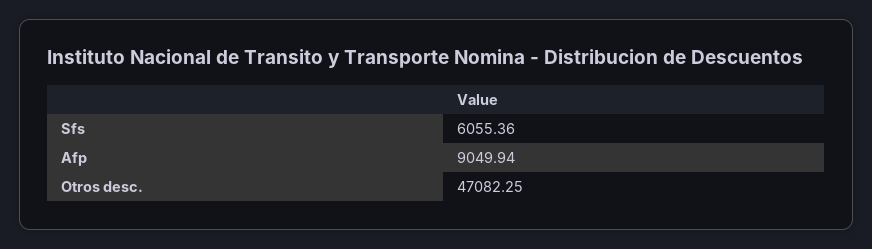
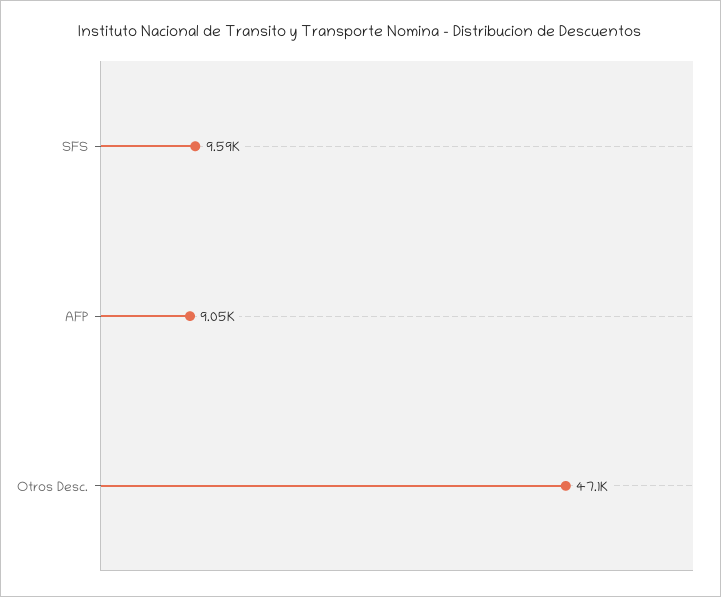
  {
-   "Sfs": 6055.36,
+   "Sfs": 9590,
    "Afp": 9049.94,
    "Otros desc.": 47082.25
  }

